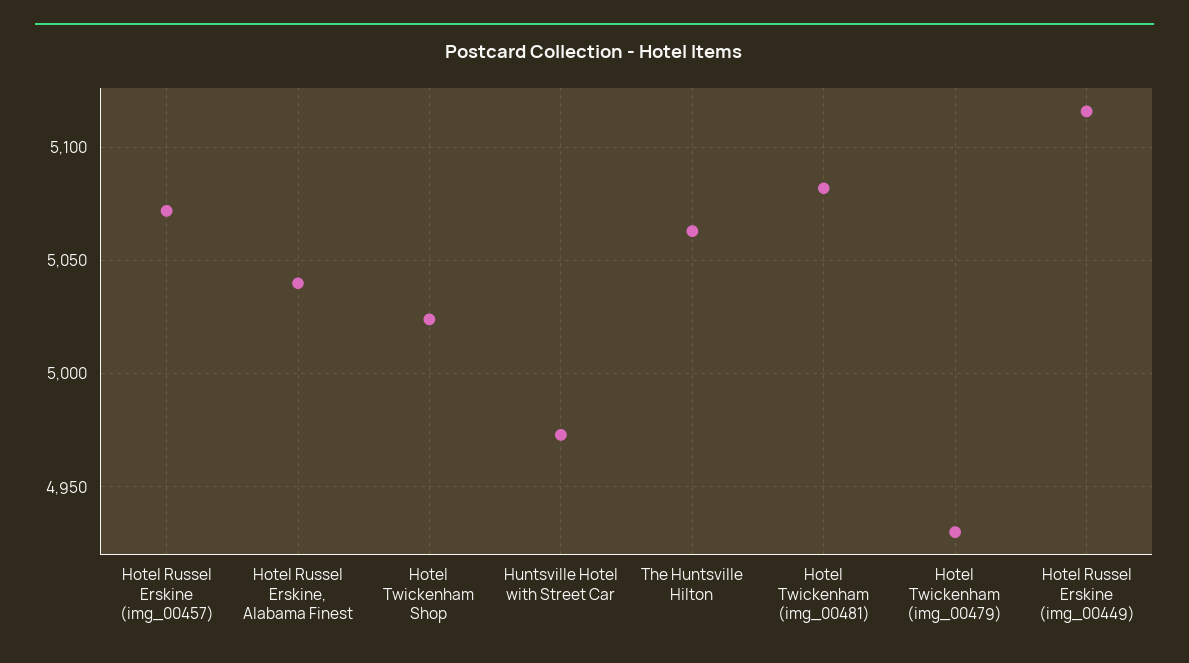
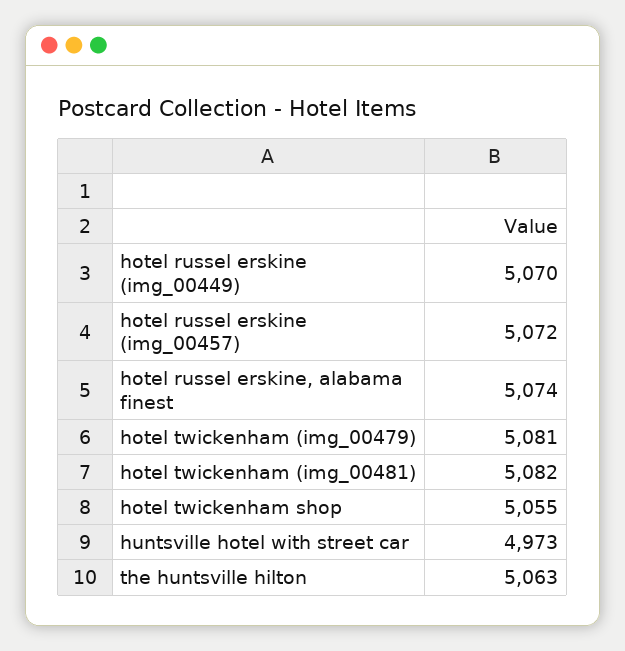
  {
    "Hotel Russel Erskine (img_00457)": 5072,
-   "Hotel Russel Erskine, Alabama Finest": 5040,
+   "Hotel Russel Erskine, Alabama Finest": 5074,
-   "Hotel Twickenham Shop": 5025,
+   "Hotel Twickenham Shop": 5055,
    "Huntsville Hotel with Street Car": 4973,
    "The Huntsville Hilton": 5063,
    "Hotel Twickenham (img_00481)": 5082,
-   "Hotel Twickenham (img_00479)": 4930,
+   "Hotel Twickenham (img_00479)": 5081,
-   "Hotel Russel Erskine (img_00449)": 5115
+   "Hotel Russel Erskine (img_00449)": 5070
  }

